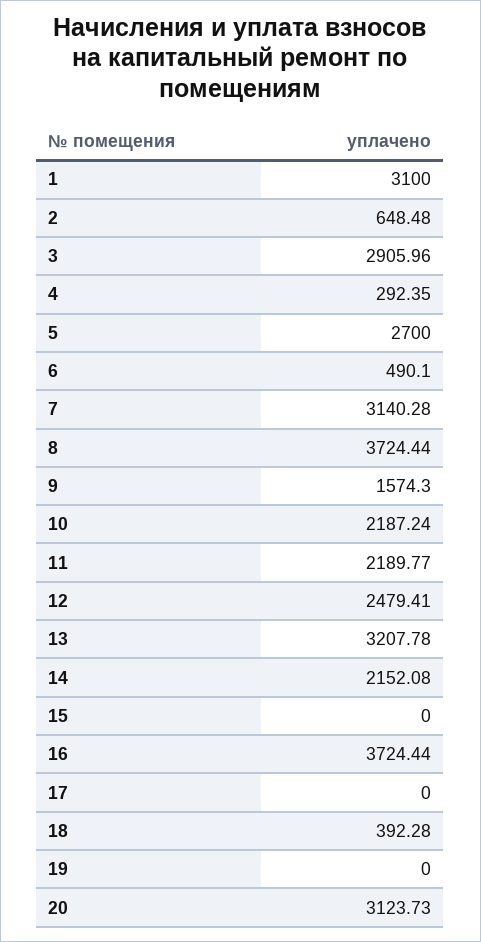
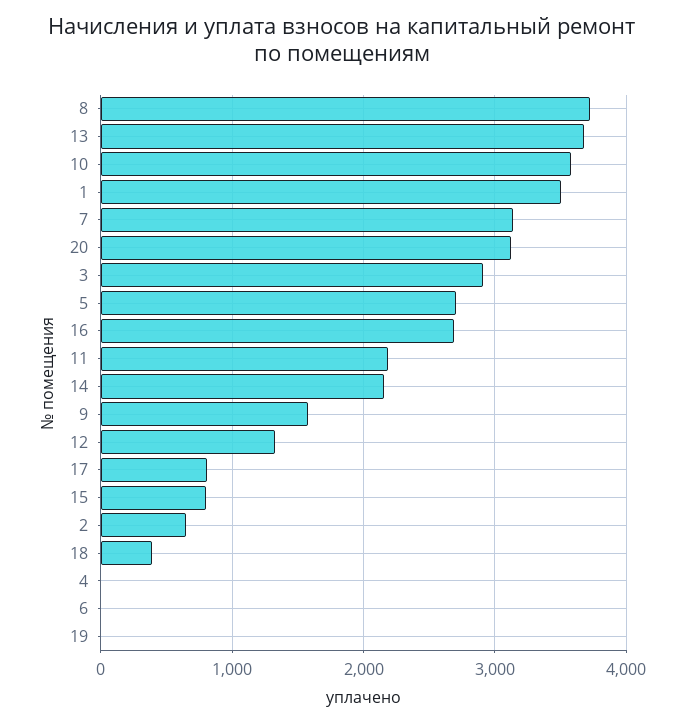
  {
-   "1": 3100,
+   "1": 3500,
    "2": 648.48,
    "3": 2905.96,
-   "4": 292.35,
+   "4": 0,
    "5": 2700,
-   "6": 490.1,
+   "6": 0,
    "7": 3140.28,
    "8": 3724.44,
    "9": 1574.3,
-   "10": 2187.24,
+   "10": 3600,
    "11": 2189.77,
-   "12": 2479.41,
+   "12": 1300,
-   "13": 3207.78,
+   "13": 3700,
    "14": 2152.08,
-   "15": 0,
+   "15": 800,
-   "16": 3724.44,
+   "16": 2700,
-   "17": 0,
+   "17": 800,
    "18": 392.28,
    "19": 0,
    "20": 3123.73
  }

